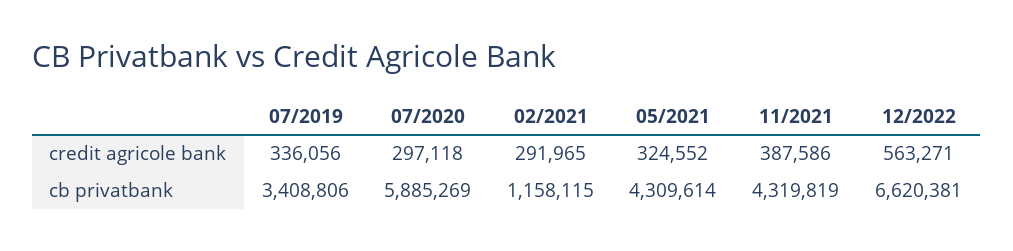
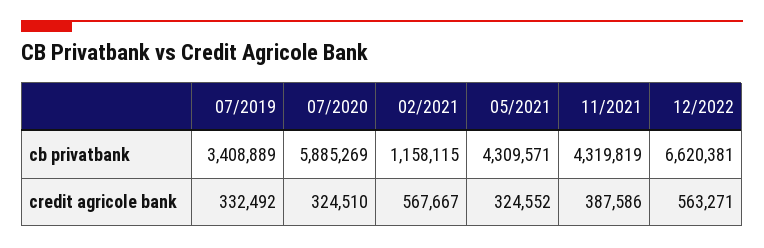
  {
    "07/2019": {
-     "credit agricole bank": 336056,
+     "credit agricole bank": 332492,
-     "cb privatbank": 3408806
+     "cb privatbank": 3408889
    },
    "07/2020": {
-     "credit agricole bank": 297118,
+     "credit agricole bank": 324510,
      "cb privatbank": 5885269
    },
    "02/2021": {
-     "credit agricole bank": 291965,
+     "credit agricole bank": 567667,
      "cb privatbank": 1158115
    },
    "05/2021": {
      "credit agricole bank": 324552,
-     "cb privatbank": 4309614
+     "cb privatbank": 4309571
    },
    "11/2021": {
      "credit agricole bank": 387586,
      "cb privatbank": 4319819
    },
    "12/2022": {
      "credit agricole bank": 563271,
      "cb privatbank": 6620381
    }
  }

